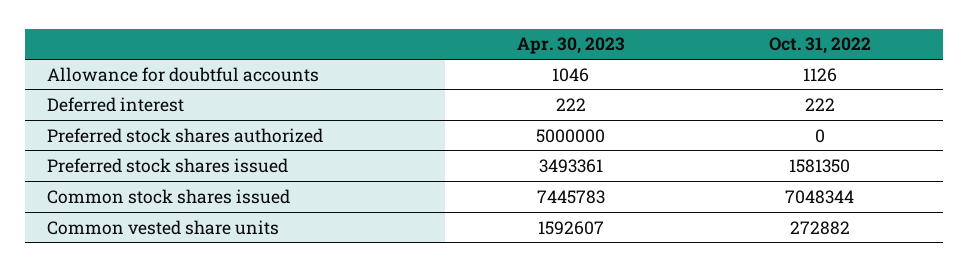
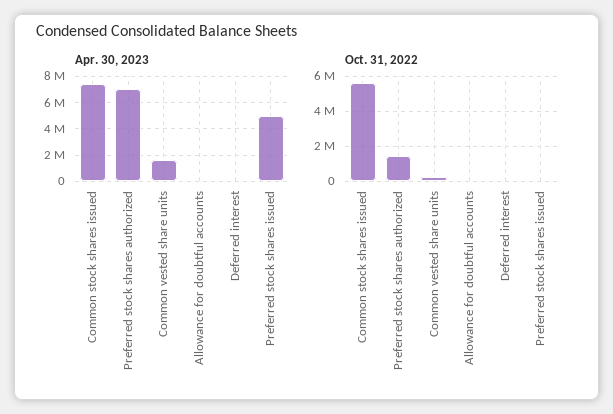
  {
    "Apr. 30, 2023": {
      "Allowance for doubtful accounts": 1046,
      "Deferred interest": 222,
-     "Preferred stock shares authorized": 5000000,
+     "Preferred stock shares authorized": 7000000,
-     "Preferred stock shares issued": 3493361,
+     "Preferred stock shares issued": 5000000,
      "Common stock shares issued": 7445783,
      "Common vested share units": 1592607
    },
    "Oct. 31, 2022": {
      "Allowance for doubtful accounts": 1126,
      "Deferred interest": 222,
-     "Preferred stock shares authorized": 0,
+     "Preferred stock shares authorized": 1500000,
-     "Preferred stock shares issued": 1581350,
+     "Preferred stock shares issued": 0,
-     "Common stock shares issued": 7048344,
+     "Common stock shares issued": 5500000,
      "Common vested share units": 272882
    }
  }

